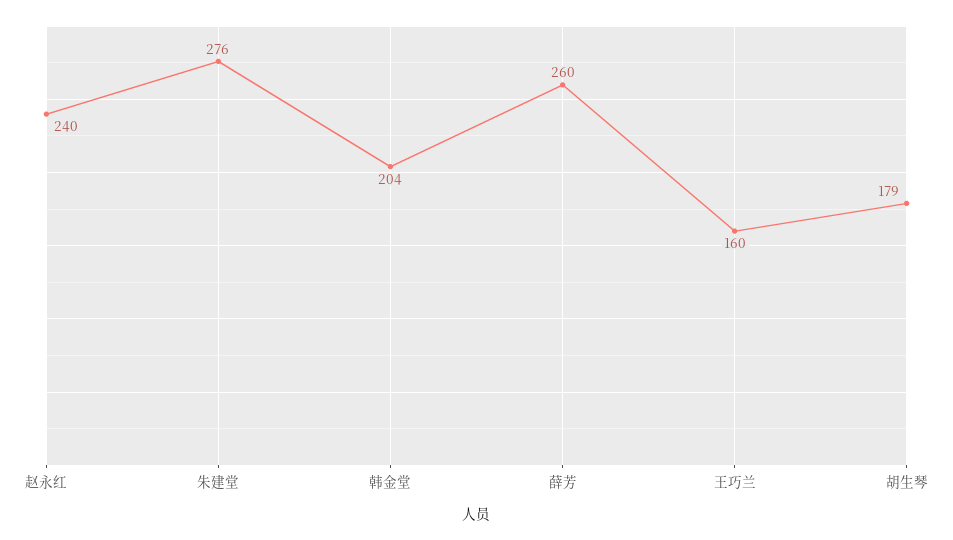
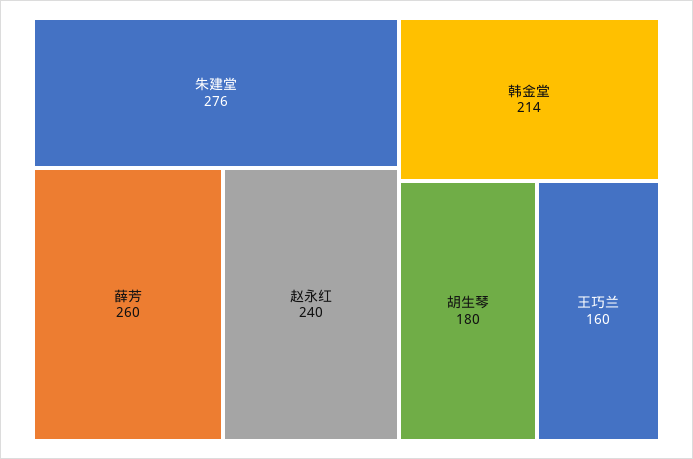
  {
    "赵永红": 240,
    "朱建堂": 276,
-   "韩金堂": 204,
+   "韩金堂": 214,
    "薛芳": 260,
    "王巧兰": 160,
-   "胡生琴": 179
+   "胡生琴": 180
  }

